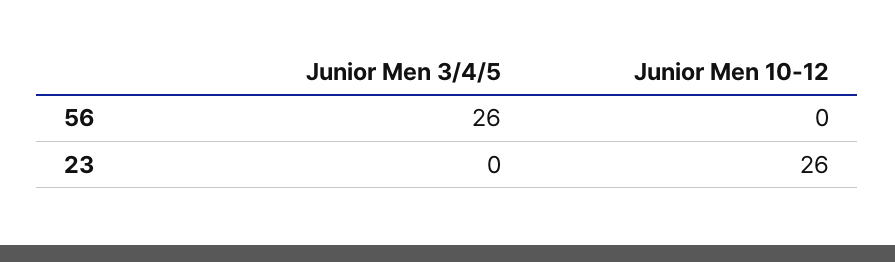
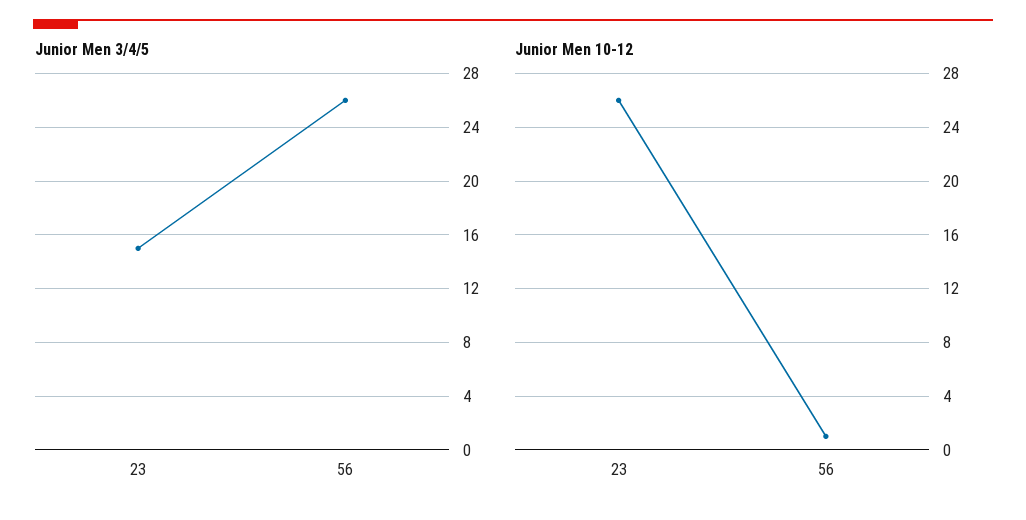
  {
    "Junior Men 3/4/5": {
      "56": 26,
-     "23": 0
+     "23": 15
    },
    "Junior Men 10-12": {
-     "56": 0,
+     "56": 1,
      "23": 26
    }
  }

